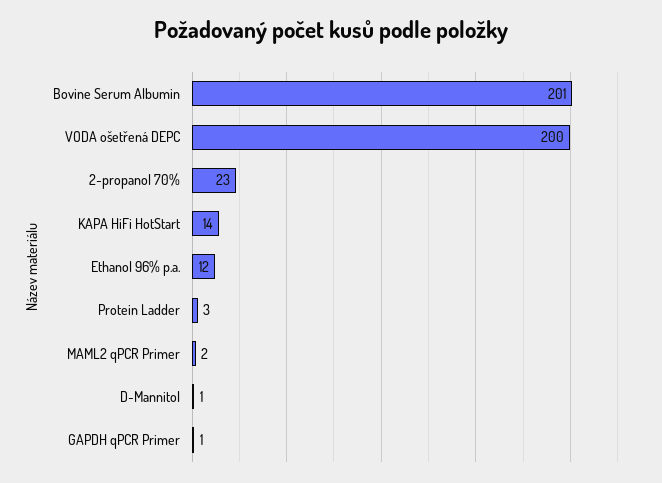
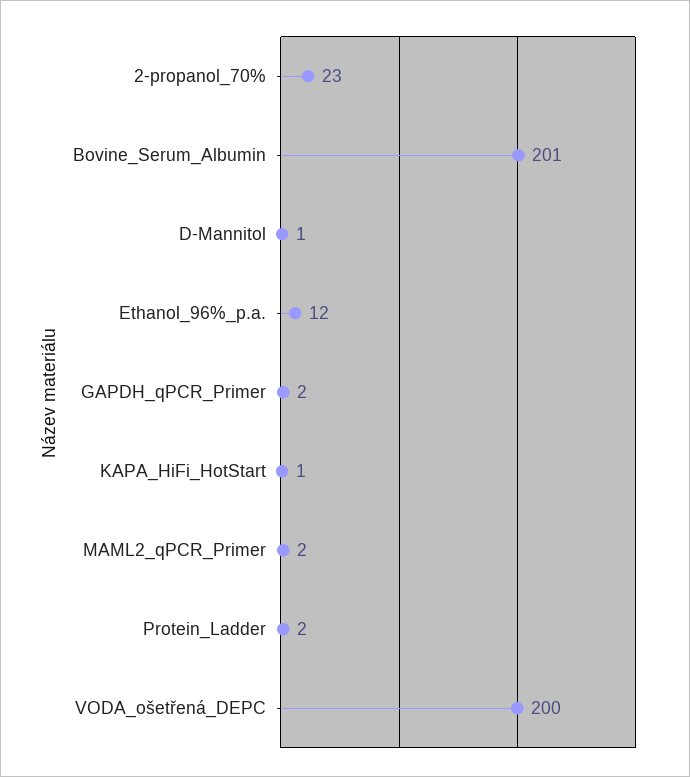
  {
    "Bovine Serum Albumin": 201,
    "VODA ošetřená DEPC": 200,
    "2-propanol 70%": 23,
-   "KAPA HiFi HotStart": 14,
+   "KAPA HiFi HotStart": 1,
    "Ethanol 96% p.a.": 12,
-   "Protein Ladder": 3,
+   "Protein Ladder": 2,
    "MAML2 qPCR Primer": 2,
    "D-Mannitol": 1,
-   "GAPDH qPCR Primer": 1
+   "GAPDH qPCR Primer": 2
  }

